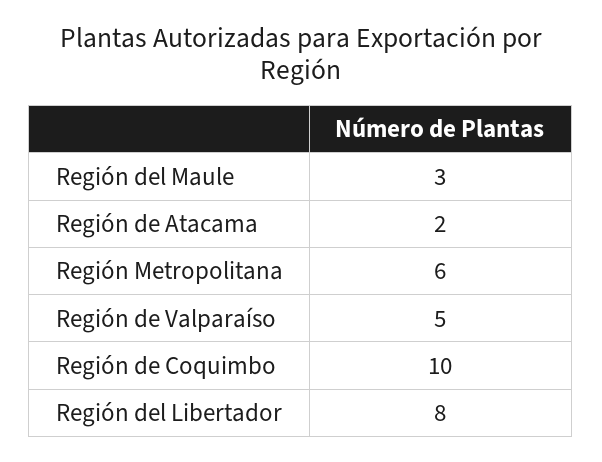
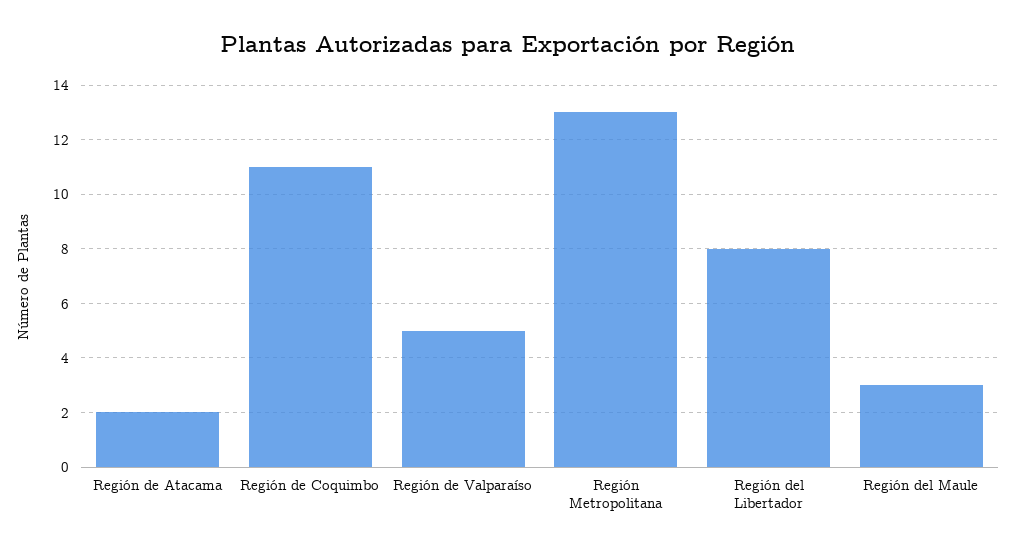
  {
    "Región del Maule": 3,
    "Región de Atacama": 2,
-   "Región Metropolitana": 6,
+   "Región Metropolitana": 13,
    "Región de Valparaíso": 5,
-   "Región de Coquimbo": 10,
+   "Región de Coquimbo": 11,
    "Región del Libertador": 8
  }

